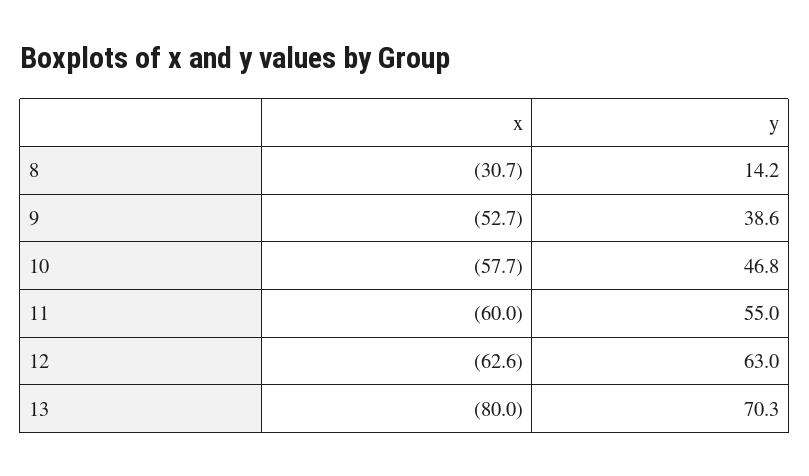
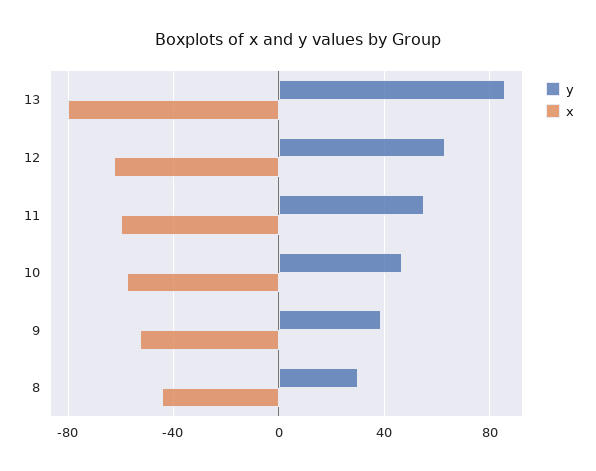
  {
    "x": {
-     "8": -30.7,
+     "8": -45,
      "9": -52.7,
      "10": -57.7,
      "11": -60,
      "12": -62.6,
      "13": -80
    },
    "y": {
-     "8": 14.2,
+     "8": 30,
      "9": 38.6,
      "10": 46.8,
      "11": 55,
      "12": 63,
-     "13": 70.3
+     "13": 85
    }
  }

